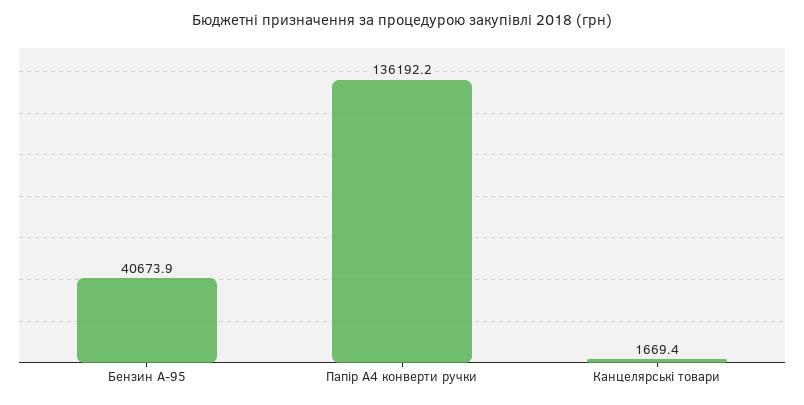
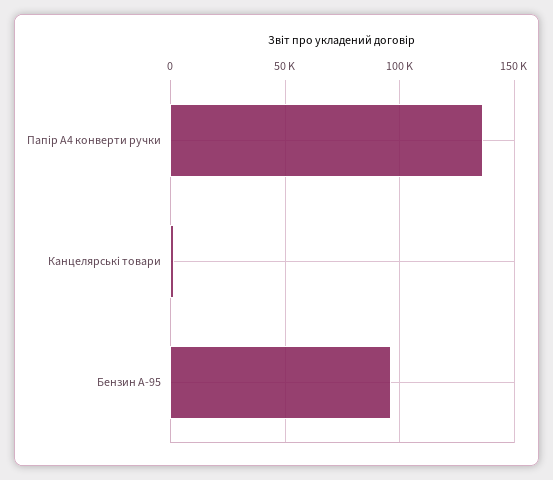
  {
-   "Бензин А-95": 40673.9,
+   "Бензин А-95": 95000,
    "Папір А4 конверти ручки": 136192.2,
    "Канцелярські товари": 1669.4
  }

